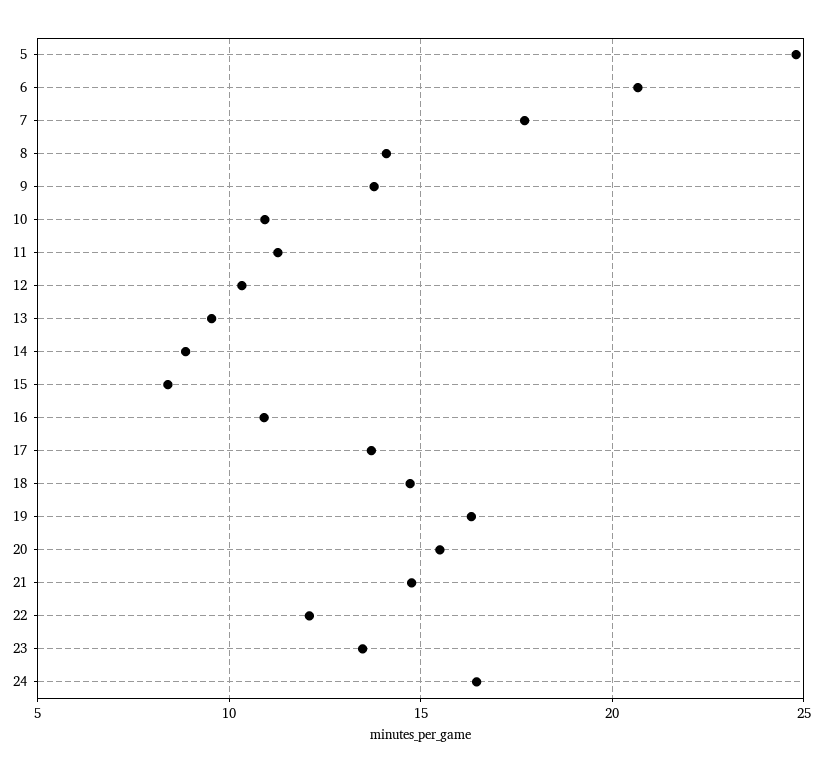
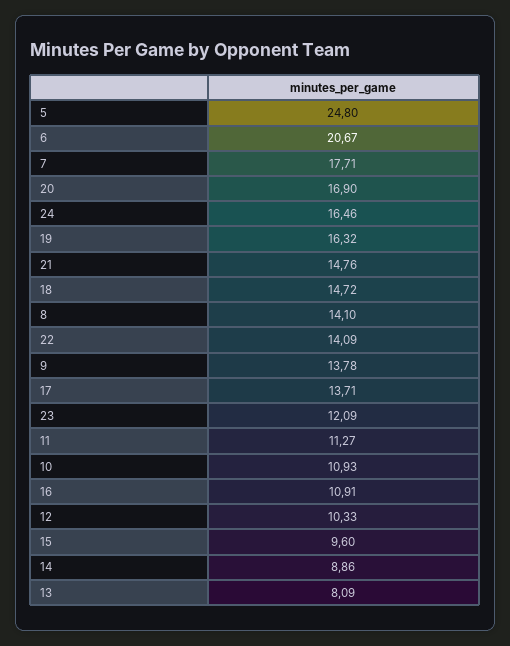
  {
    "5": 24.8,
    "6": 20.67,
    "7": 17.71,
    "8": 14.1,
    "9": 13.78,
    "10": 10.93,
    "11": 11.27,
    "12": 10.33,
-   "13": 9.5,
+   "13": 8.09,
    "14": 8.86,
-   "15": 8.5,
+   "15": 9.6,
    "16": 10.91,
    "17": 13.71,
    "18": 14.72,
    "19": 16.32,
-   "20": 15.5,
+   "20": 16.9,
    "21": 14.76,
-   "22": 12,
+   "22": 14.09,
-   "23": 13.5,
+   "23": 12.09,
    "24": 16.46
  }

